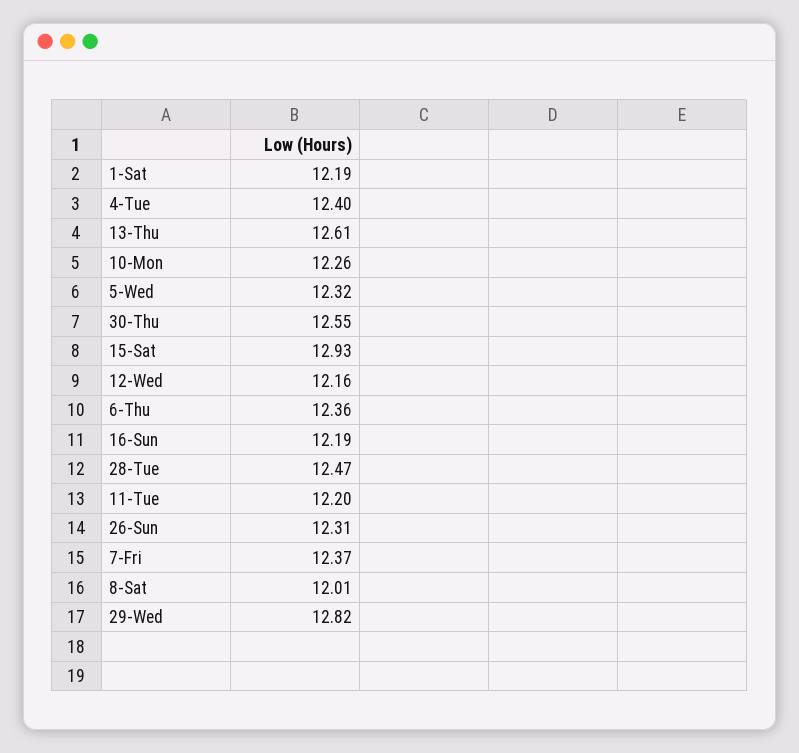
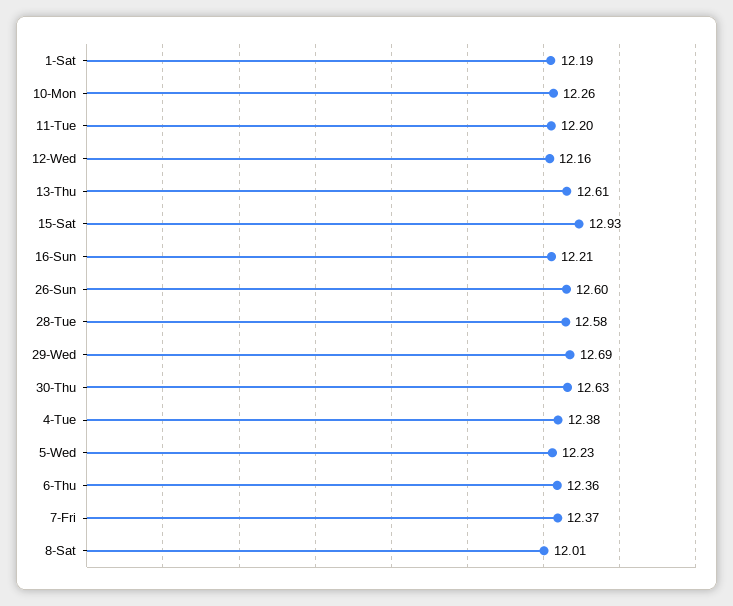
  {
    "1-Sat": 12.19,
-   "4-Tue": 12.4,
+   "4-Tue": 12.38,
    "13-Thu": 12.61,
    "10-Mon": 12.26,
-   "5-Wed": 12.32,
+   "5-Wed": 12.23,
-   "30-Thu": 12.55,
+   "30-Thu": 12.63,
    "15-Sat": 12.93,
    "12-Wed": 12.16,
    "6-Thu": 12.36,
-   "16-Sun": 12.19,
+   "16-Sun": 12.21,
-   "28-Tue": 12.47,
+   "28-Tue": 12.58,
    "11-Tue": 12.2,
-   "26-Sun": 12.31,
+   "26-Sun": 12.6,
    "7-Fri": 12.37,
    "8-Sat": 12.01,
-   "29-Wed": 12.82
+   "29-Wed": 12.69
  }

